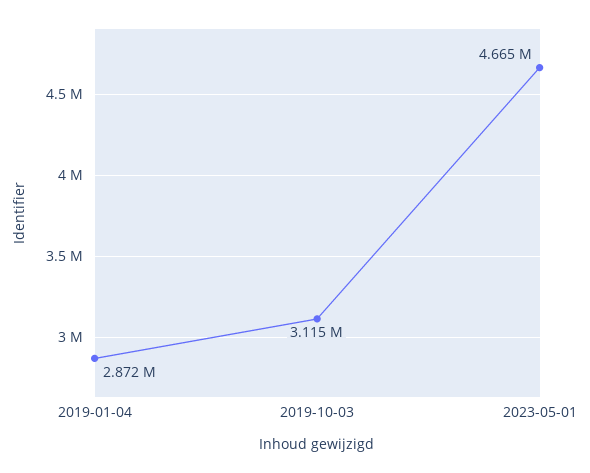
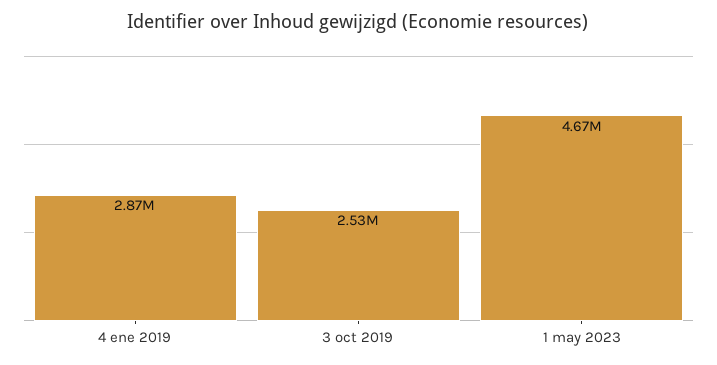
  {
    "2019-01-04": 2872000,
-   "2019-10-03": 3115000,
+   "2019-10-03": 2530000,
    "2023-05-01": 4665000
  }

